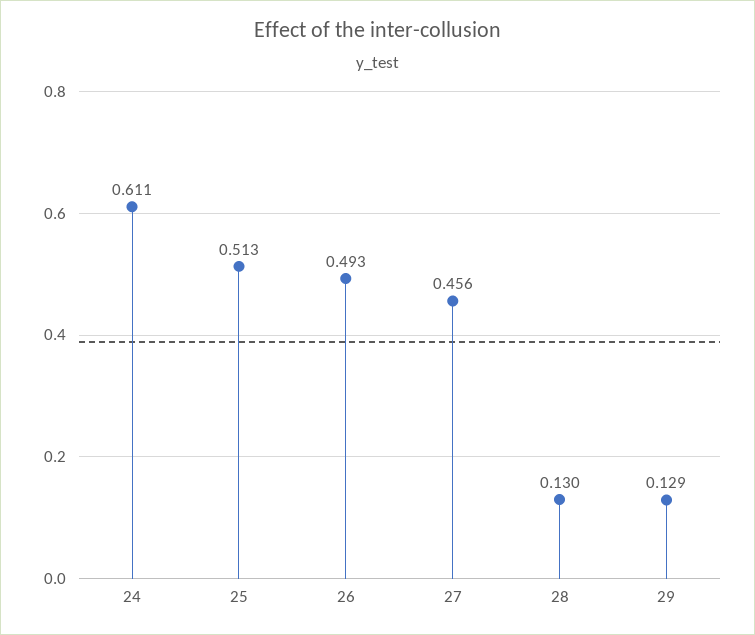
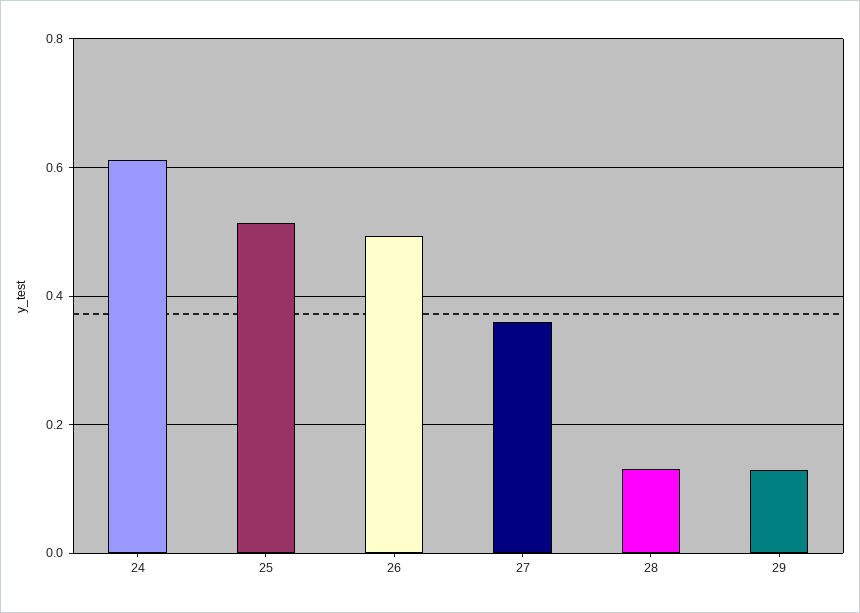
  {
    "24": 0.611,
    "25": 0.513,
    "26": 0.493,
-   "27": 0.456,
+   "27": 0.36,
    "28": 0.13,
    "29": 0.129
  }

